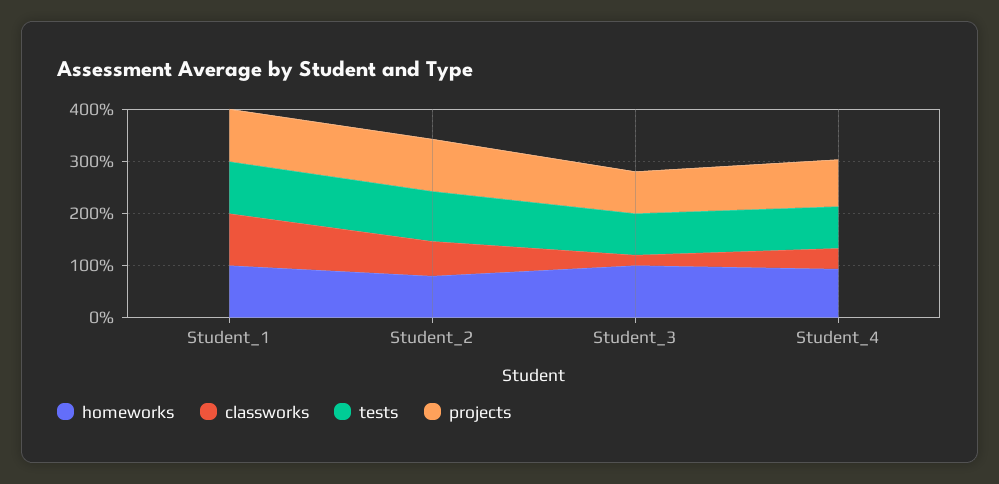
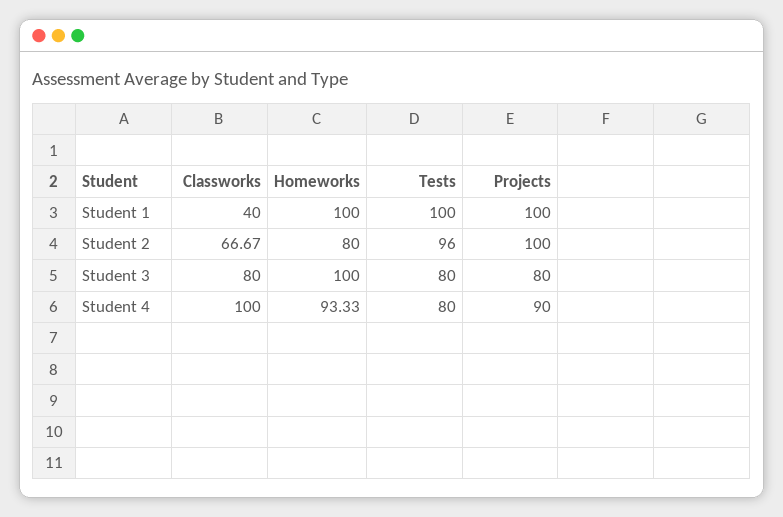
  {
    "homeworks": {
      "Student_1": 100,
      "Student_2": 80,
      "Student_3": 100,
      "Student_4": 93.33
    },
    "classworks": {
-     "Student_1": 100,
+     "Student_1": 40,
      "Student_2": 66.67,
-     "Student_3": 20,
+     "Student_3": 80,
-     "Student_4": 40
+     "Student_4": 100
    },
    "tests": {
      "Student_1": 100,
      "Student_2": 96,
      "Student_3": 80,
      "Student_4": 80
    },
    "projects": {
      "Student_1": 100,
      "Student_2": 100,
      "Student_3": 80,
      "Student_4": 90
    }
  }

